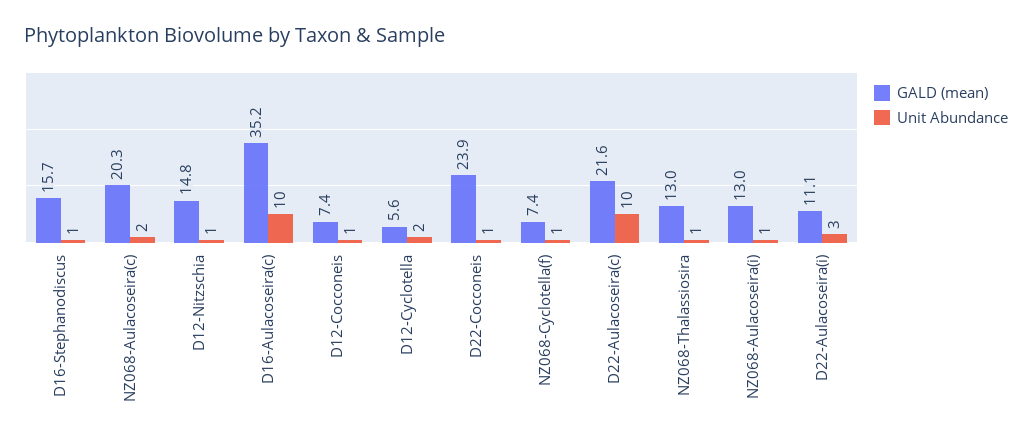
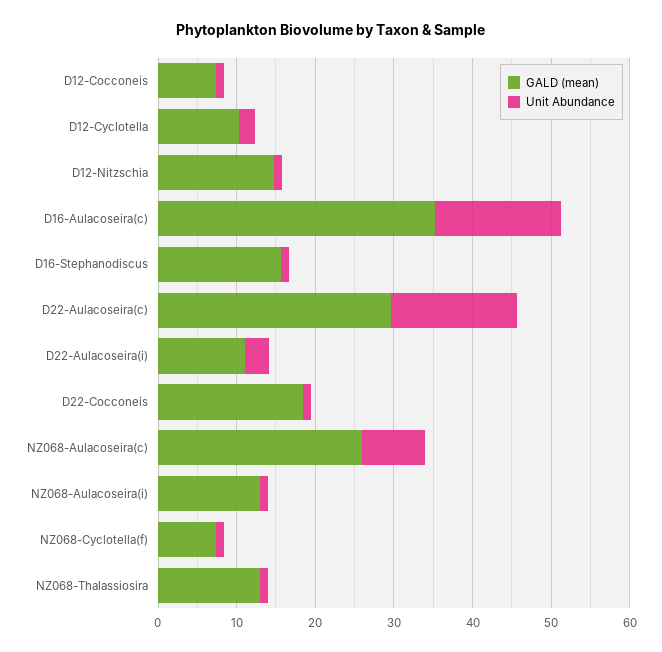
  {
    "GALD (mean)": {
      "D16-Stephanodiscus": 15.7,
-     "NZ068-Aulacoseira(c)": 20.3,
+     "NZ068-Aulacoseira(c)": 26,
      "D12-Nitzschia": 14.8,
      "D16-Aulacoseira(c)": 35.2,
      "D12-Cocconeis": 7.4,
-     "D12-Cyclotella": 5.6,
+     "D12-Cyclotella": 10,
-     "D22-Cocconeis": 23.9,
+     "D22-Cocconeis": 18,
      "NZ068-Cyclotella(f)": 7.4,
-     "D22-Aulacoseira(c)": 21.6,
+     "D22-Aulacoseira(c)": 30,
      "NZ068-Thalassiosira": 13,
      "NZ068-Aulacoseira(i)": 13,
      "D22-Aulacoseira(i)": 11.1
    },
    "Unit Abundance": {
      "D16-Stephanodiscus": 1,
-     "NZ068-Aulacoseira(c)": 2,
+     "NZ068-Aulacoseira(c)": 8,
      "D12-Nitzschia": 1,
-     "D16-Aulacoseira(c)": 10,
+     "D16-Aulacoseira(c)": 16,
      "D12-Cocconeis": 1,
      "D12-Cyclotella": 2,
      "D22-Cocconeis": 1,
      "NZ068-Cyclotella(f)": 1,
-     "D22-Aulacoseira(c)": 10,
+     "D22-Aulacoseira(c)": 16,
      "NZ068-Thalassiosira": 1,
      "NZ068-Aulacoseira(i)": 1,
      "D22-Aulacoseira(i)": 3
    }
  }

